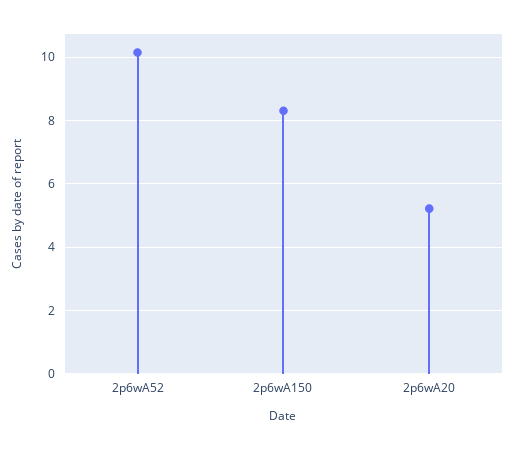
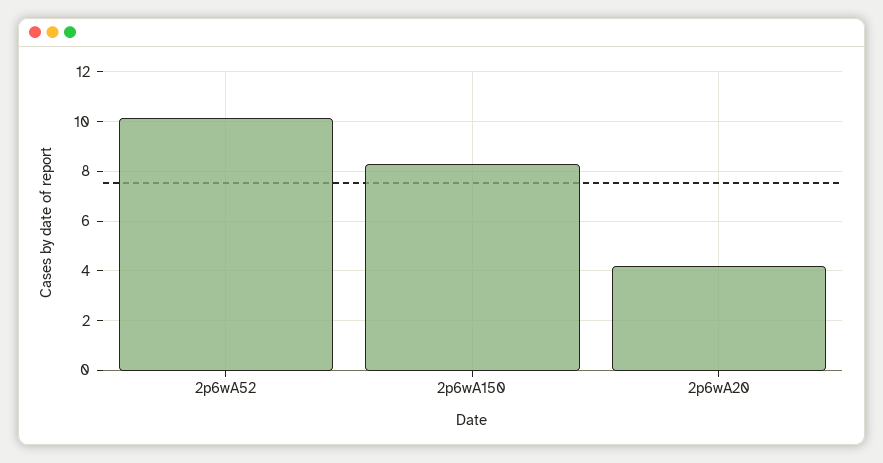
  {
    "2p6wA52": 10.2,
    "2p6wA150": 8.4,
-   "2p6wA20": 5.2
+   "2p6wA20": 4.25
  }

